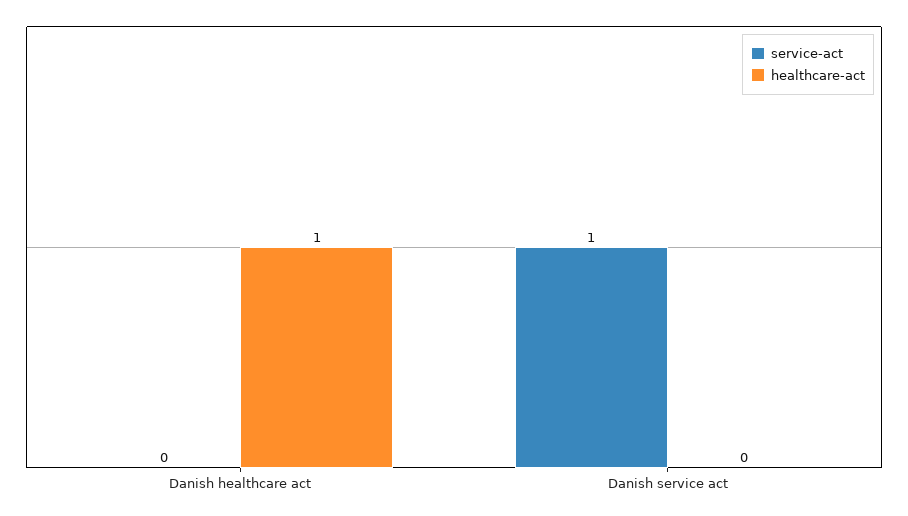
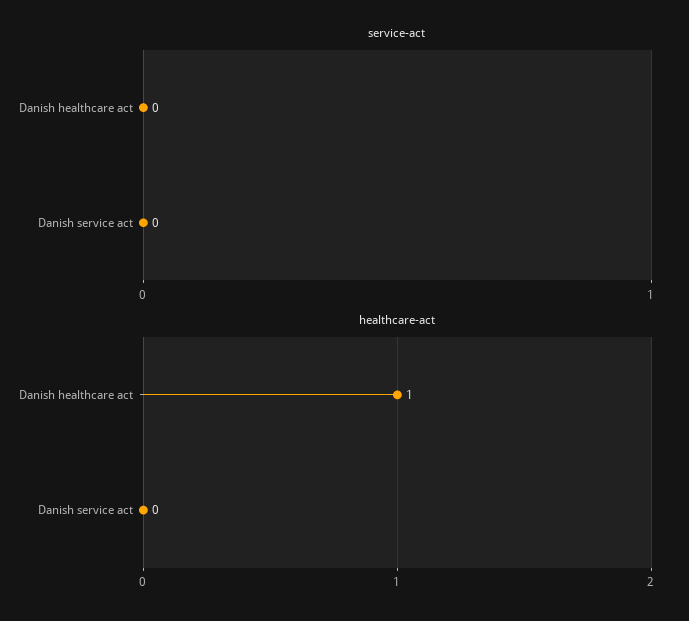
  {
    "service-act": {
      "Danish healthcare act": 0,
-     "Danish service act": 1
+     "Danish service act": 0
    },
    "healthcare-act": {
      "Danish healthcare act": 1,
      "Danish service act": 0
    }
  }

